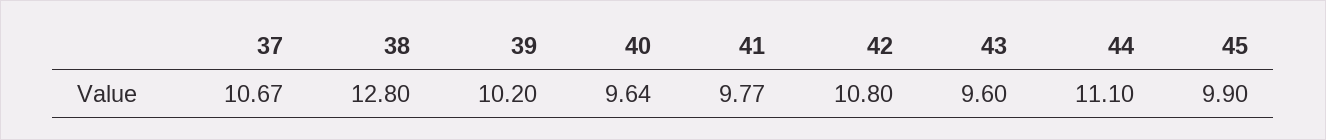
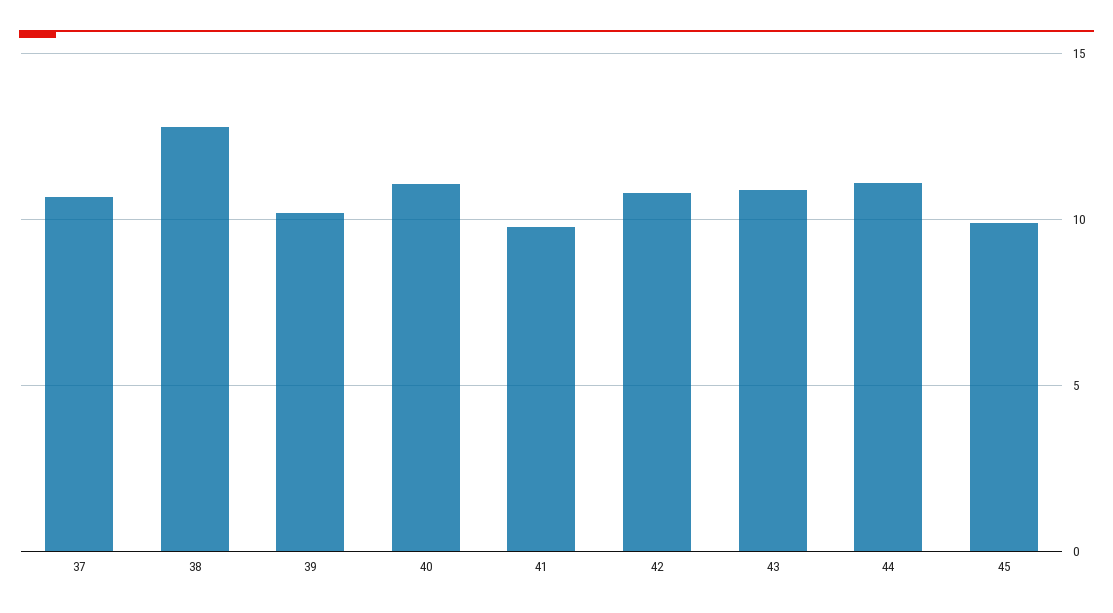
  {
    "37": 10.67,
    "38": 12.8,
    "39": 10.2,
-   "40": 9.64,
+   "40": 11,
    "41": 9.77,
    "42": 10.8,
-   "43": 9.6,
+   "43": 11,
    "44": 11.1,
    "45": 9.9
  }

